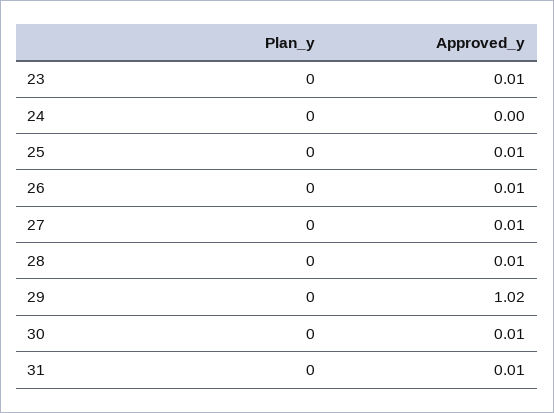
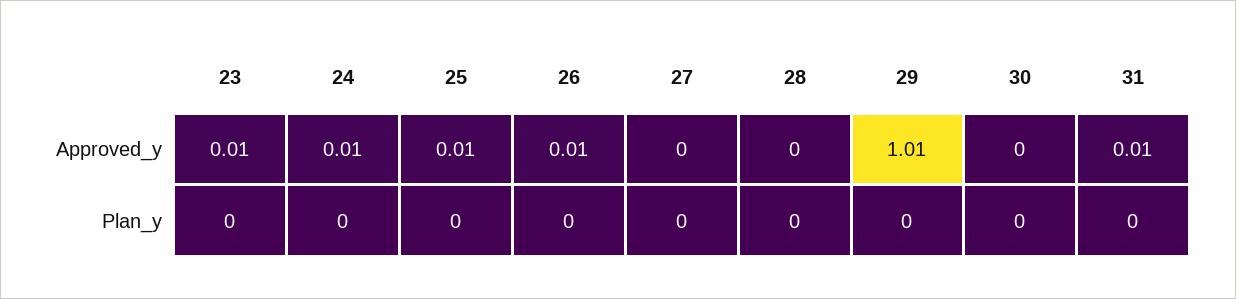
  {
    "Plan_y": {
      "23": 0,
      "24": 0,
      "25": 0,
      "26": 0,
      "27": 0,
      "28": 0,
      "29": 0,
      "30": 0,
      "31": 0
    },
    "Approved_y": {
      "23": 0.01,
-     "24": 0,
+     "24": 0.01,
      "25": 0.01,
      "26": 0.01,
-     "27": 0.01,
+     "27": 0,
-     "28": 0.01,
+     "28": 0,
-     "29": 1.02,
+     "29": 1.01,
-     "30": 0.01,
+     "30": 0,
      "31": 0.01
    }
  }

